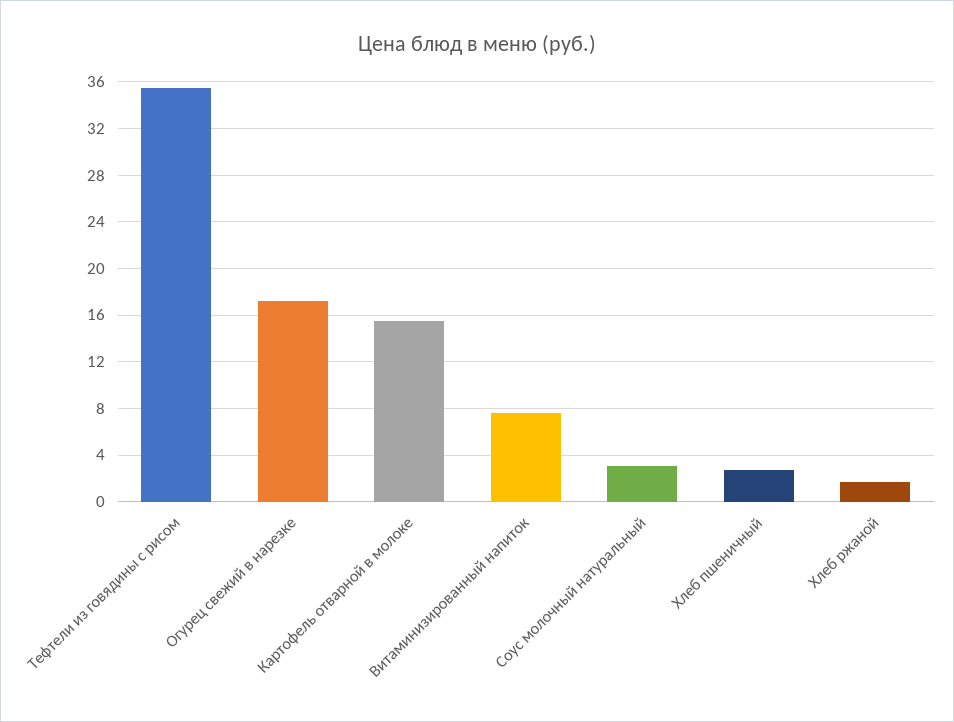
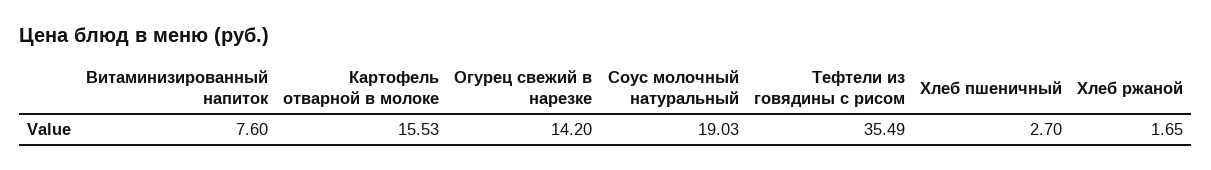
  {
    "Тефтели из говядины с рисом": 35.49,
-   "Огурец свежий в нарезке": 17,
+   "Огурец свежий в нарезке": 14.2,
    "Картофель отварной в молоке": 15.53,
    "Витаминизированный напиток": 7.6,
-   "Соус молочный натуральный": 3,
+   "Соус молочный натуральный": 19.03,
    "Хлеб пшеничный": 2.7,
    "Хлеб ржаной": 1.65
  }

